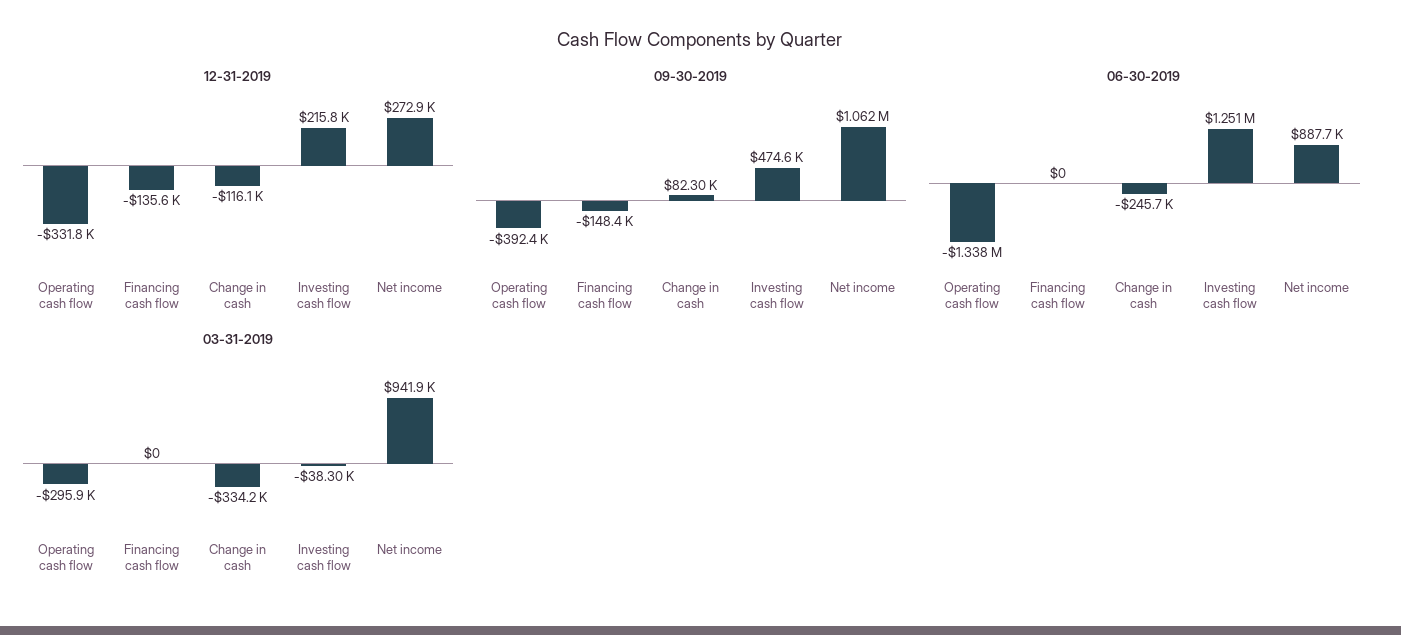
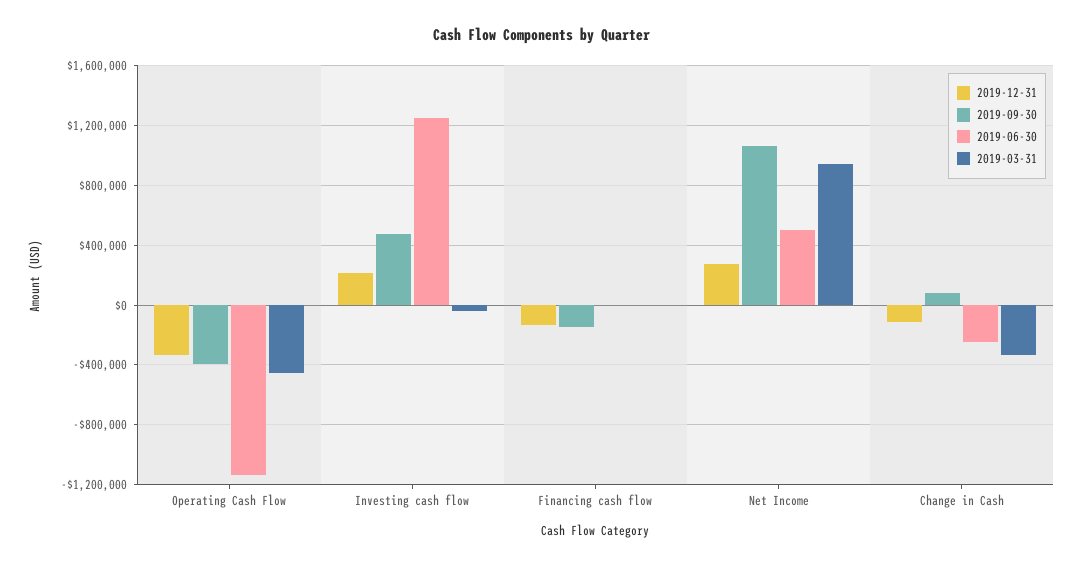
  {
    "12-31-2019": {
      "Operating cash flow": -331800,
      "Financing cash flow": -135600,
      "Change in cash": -116100,
      "Investing cash flow": 215800,
      "Net income": 272900
    },
    "09-30-2019": {
      "Operating cash flow": -392400,
      "Financing cash flow": -148400,
      "Change in cash": 82300,
      "Investing cash flow": 474600,
      "Net income": 1062000
    },
    "06-30-2019": {
-     "Operating cash flow": -1338000,
+     "Operating cash flow": -1150000,
      "Financing cash flow": 0,
      "Change in cash": -245700,
      "Investing cash flow": 1251000,
-     "Net income": 887700
+     "Net income": 500000
    },
    "03-31-2019": {
-     "Operating cash flow": -295900,
+     "Operating cash flow": -450000,
      "Financing cash flow": 0,
      "Change in cash": -334200,
      "Investing cash flow": -38300,
      "Net income": 941900
    }
  }

